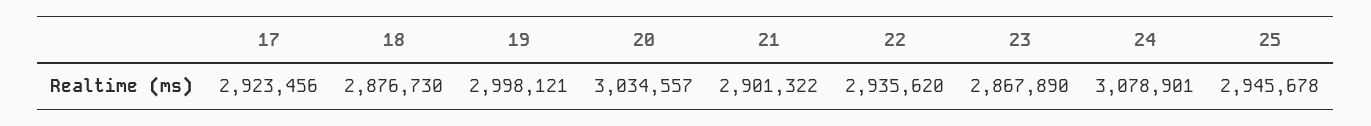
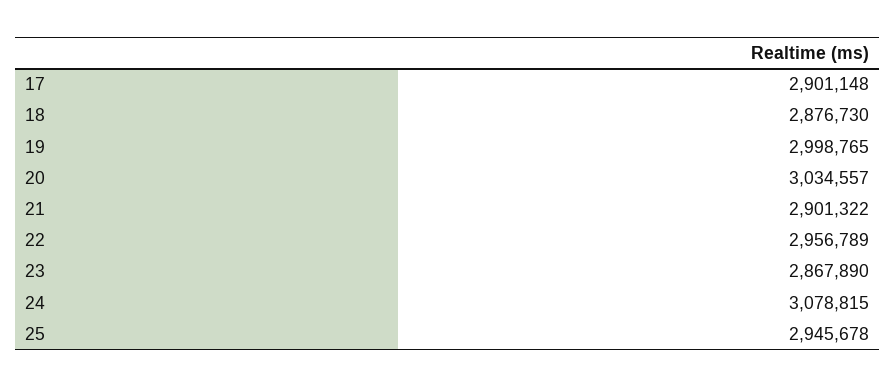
  {
-   "17": 2923456,
+   "17": 2901148,
    "18": 2876730,
-   "19": 2998121,
+   "19": 2998765,
    "20": 3034557,
    "21": 2901322,
-   "22": 2935620,
+   "22": 2956789,
    "23": 2867890,
-   "24": 3078901,
+   "24": 3078815,
    "25": 2945678
  }

